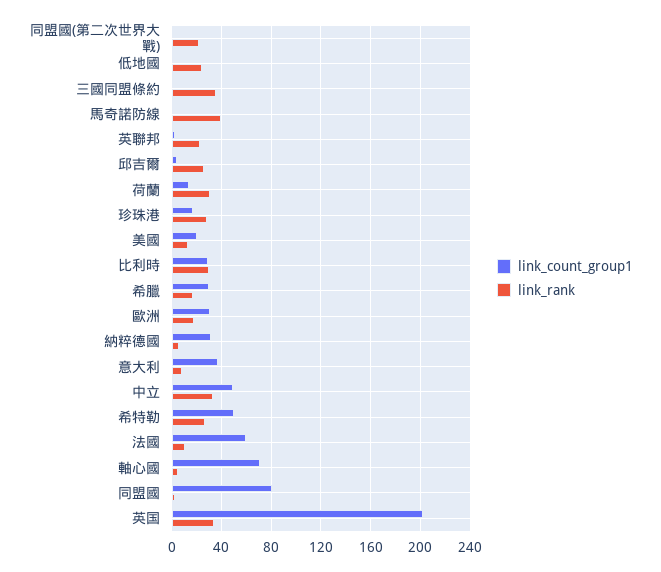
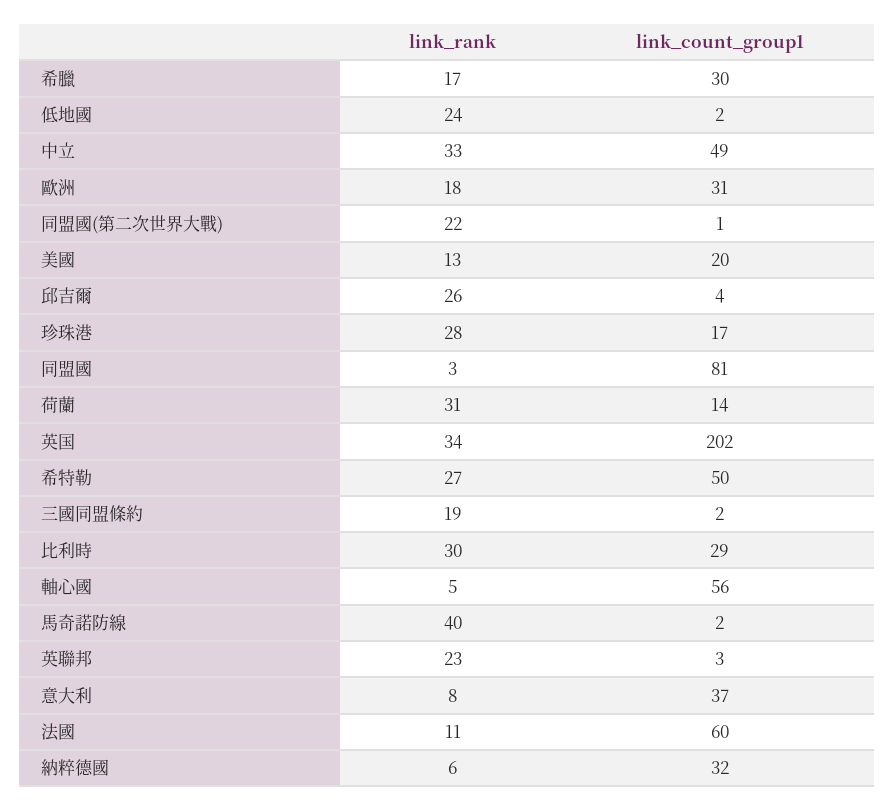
  {
    "link_count_group1": {
      "同盟國(第二次世界大戰)": 1,
      "低地國": 2,
      "三國同盟條約": 2,
      "馬奇諾防線": 2,
      "英聯邦": 3,
      "邱吉爾": 4,
      "荷蘭": 14,
      "珍珠港": 17,
      "美國": 20,
      "比利時": 29,
      "希臘": 30,
      "歐洲": 31,
      "納粹德國": 32,
      "意大利": 37,
      "中立": 49,
      "希特勒": 50,
      "法國": 60,
-     "軸心國": 70,
+     "軸心國": 56,
      "同盟國": 81,
      "英国": 202
    },
    "link_rank": {
      "同盟國(第二次世界大戰)": 22,
      "低地國": 24,
-     "三國同盟條約": 35,
+     "三國同盟條約": 19,
      "馬奇諾防線": 40,
      "英聯邦": 23,
      "邱吉爾": 26,
      "荷蘭": 31,
      "珍珠港": 28,
      "美國": 13,
      "比利時": 30,
      "希臘": 17,
      "歐洲": 18,
      "納粹德國": 6,
      "意大利": 8,
      "中立": 33,
      "希特勒": 27,
      "法國": 11,
      "軸心國": 5,
      "同盟國": 3,
      "英国": 34
    }
  }

